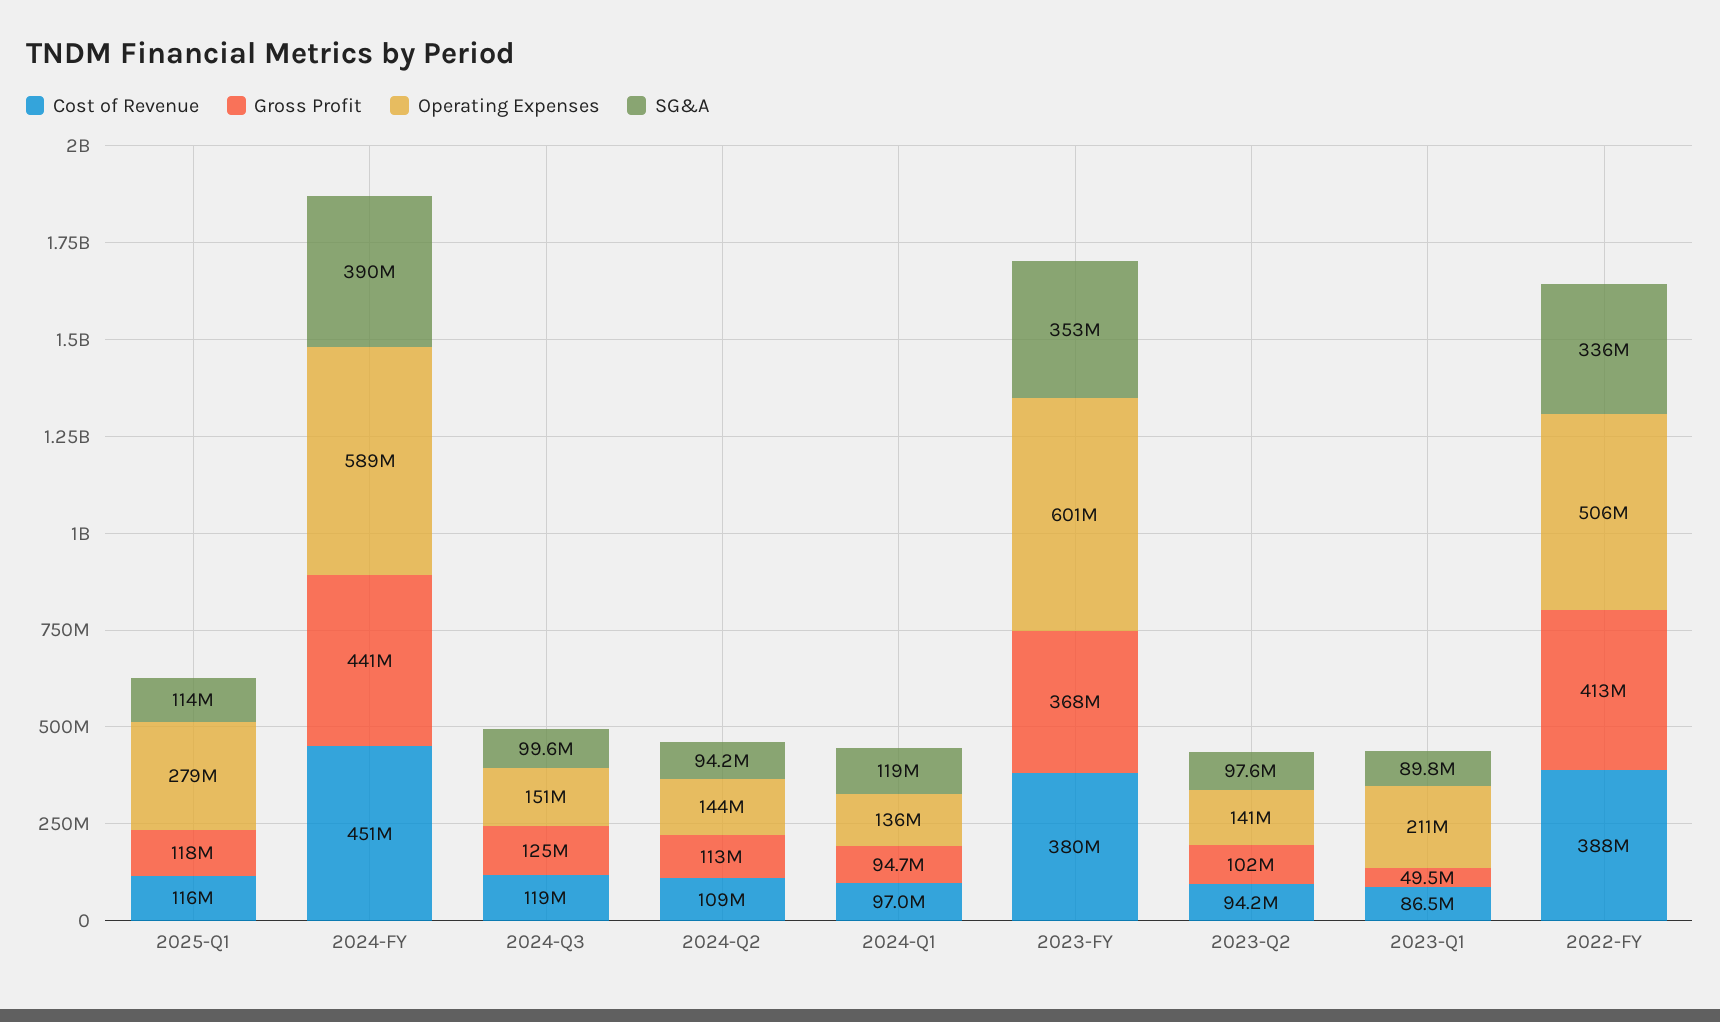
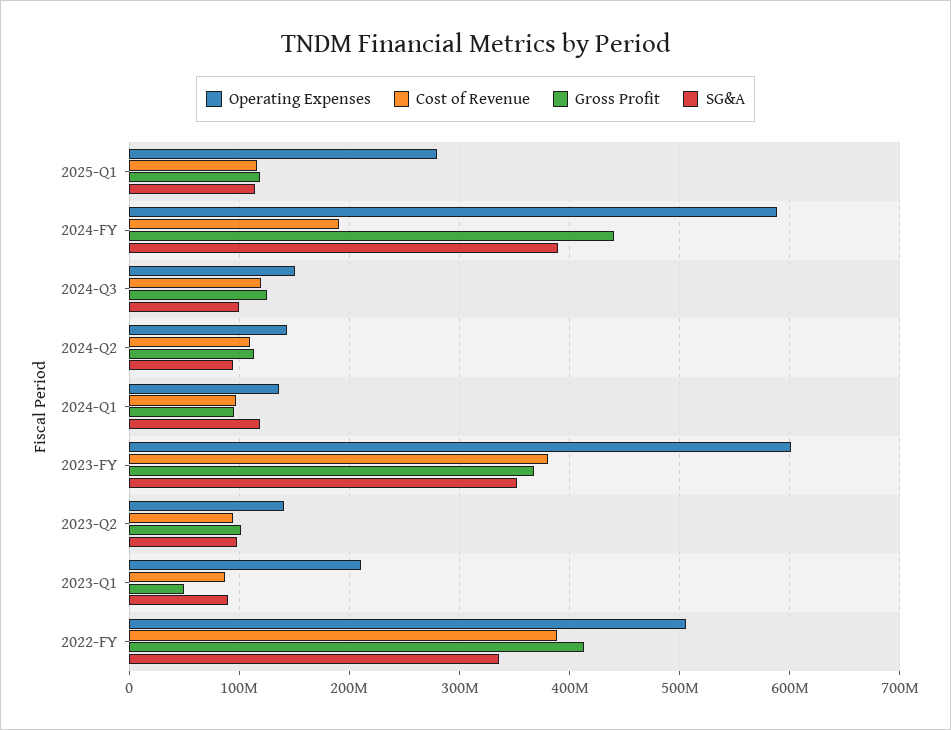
  {
    "Cost of Revenue": {
      "2025-Q1": 116000000,
-     "2024-FY": 451000000,
+     "2024-FY": 190000000,
      "2024-Q3": 119000000,
      "2024-Q2": 109000000,
      "2024-Q1": 97000000,
      "2023-FY": 380000000,
      "2023-Q2": 94200000,
      "2023-Q1": 86500000,
      "2022-FY": 388000000
    },
    "Gross Profit": {
      "2025-Q1": 118000000,
      "2024-FY": 441000000,
      "2024-Q3": 125000000,
      "2024-Q2": 113000000,
      "2024-Q1": 94700000,
      "2023-FY": 368000000,
      "2023-Q2": 102000000,
      "2023-Q1": 49500000,
      "2022-FY": 413000000
    },
    "Operating Expenses": {
      "2025-Q1": 279000000,
      "2024-FY": 589000000,
      "2024-Q3": 151000000,
      "2024-Q2": 144000000,
      "2024-Q1": 136000000,
      "2023-FY": 601000000,
      "2023-Q2": 141000000,
      "2023-Q1": 211000000,
      "2022-FY": 506000000
    },
    "SG&A": {
      "2025-Q1": 114000000,
      "2024-FY": 390000000,
      "2024-Q3": 99600000,
      "2024-Q2": 94200000,
      "2024-Q1": 119000000,
      "2023-FY": 353000000,
      "2023-Q2": 97600000,
      "2023-Q1": 89800000,
      "2022-FY": 336000000
    }
  }

